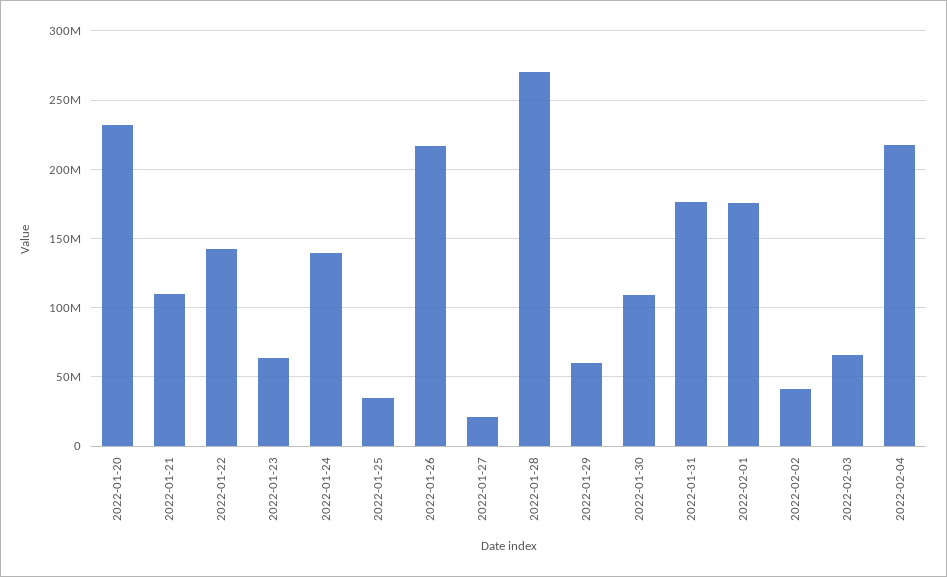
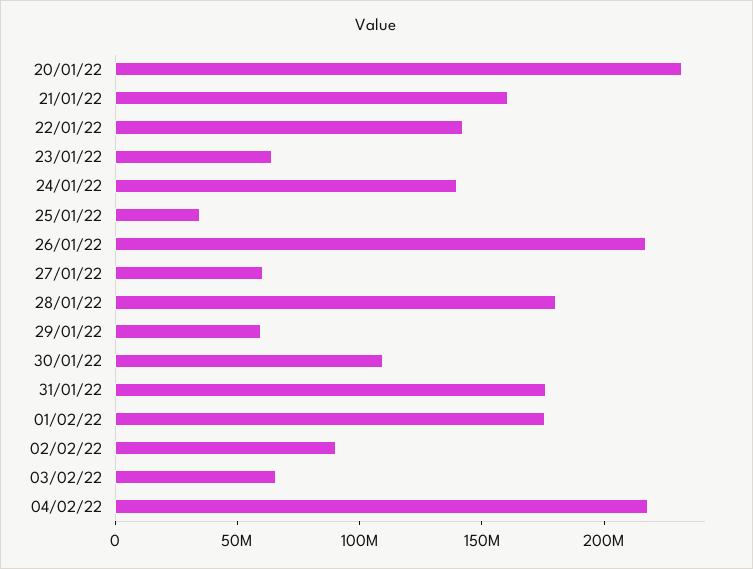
  {
    "2022-01-20": 230000000,
-   "2022-01-21": 110000000,
+   "2022-01-21": 160000000,
    "2022-01-22": 140000000,
    "2022-01-23": 65000000,
    "2022-01-24": 140000000,
    "2022-01-25": 35000000,
    "2022-01-26": 215000000,
-   "2022-01-27": 20000000,
+   "2022-01-27": 60000000,
-   "2022-01-28": 270000000,
+   "2022-01-28": 180000000,
    "2022-01-29": 60000000,
    "2022-01-30": 110000000,
    "2022-01-31": 175000000,
    "2022-02-01": 175000000,
-   "2022-02-02": 40000000,
+   "2022-02-02": 90000000,
    "2022-02-03": 65000000,
    "2022-02-04": 220000000
  }

